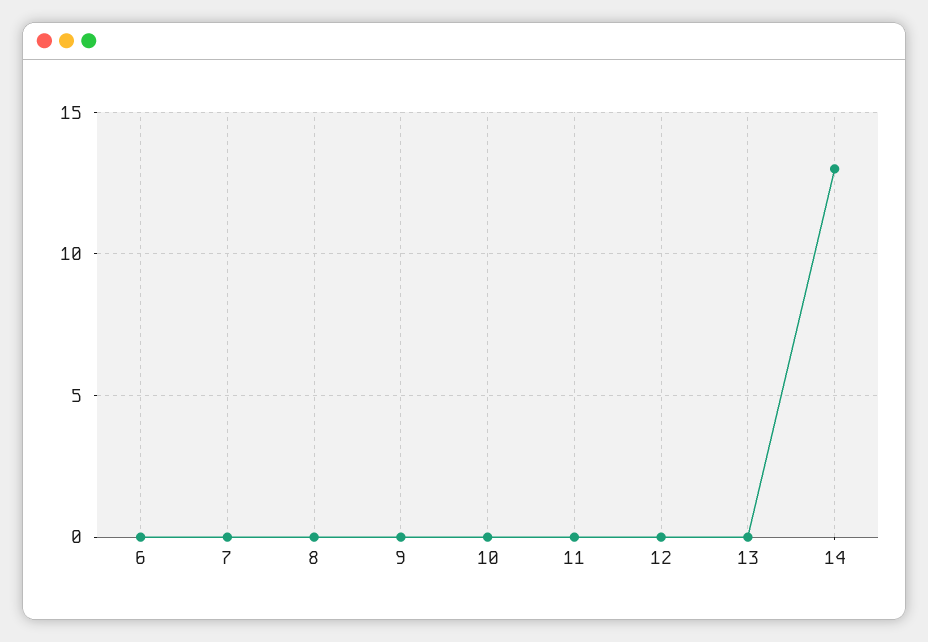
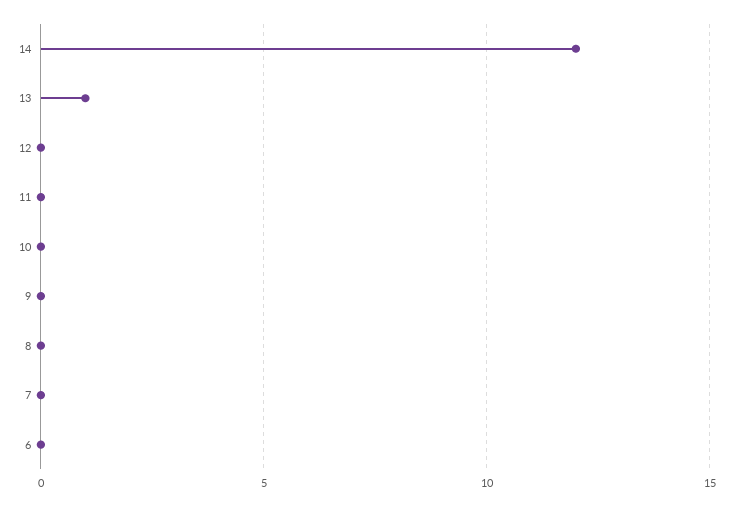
  {
    "6": 0,
    "7": 0,
    "8": 0,
    "9": 0,
    "10": 0,
    "11": 0,
    "12": 0,
-   "13": 0,
+   "13": 1,
-   "14": 13
+   "14": 12
  }

